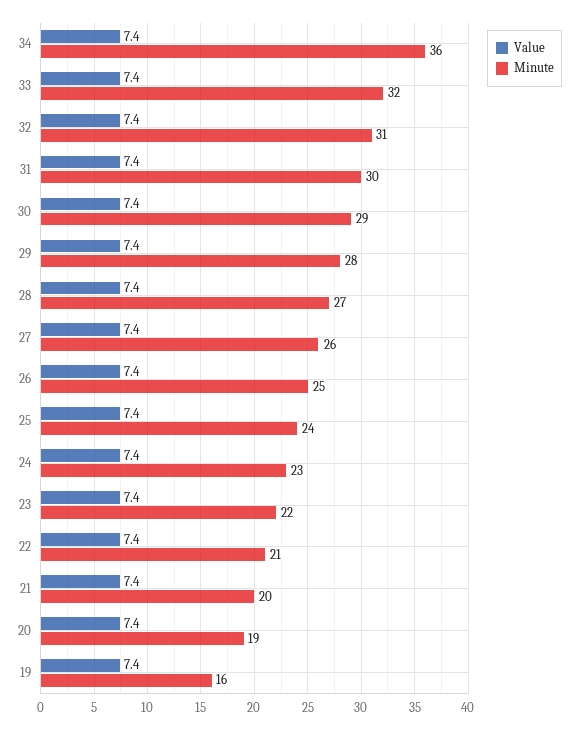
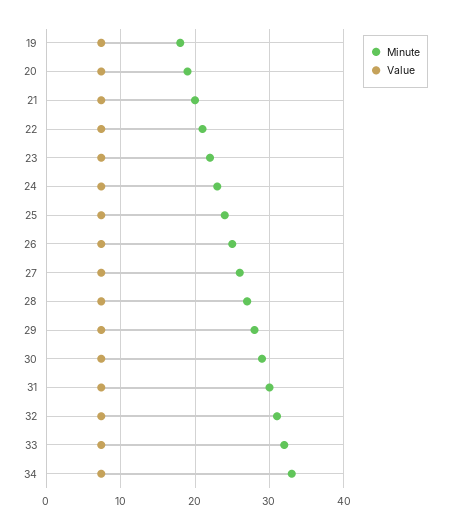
  {
    "Value": {
      "34": 7.4,
      "33": 7.4,
      "32": 7.4,
      "31": 7.4,
      "30": 7.4,
      "29": 7.4,
      "28": 7.4,
      "27": 7.4,
      "26": 7.4,
      "25": 7.4,
      "24": 7.4,
      "23": 7.4,
      "22": 7.4,
      "21": 7.4,
      "20": 7.4,
      "19": 7.4
    },
    "Minute": {
-     "34": 36,
+     "34": 33,
      "33": 32,
      "32": 31,
      "31": 30,
      "30": 29,
      "29": 28,
      "28": 27,
      "27": 26,
      "26": 25,
      "25": 24,
      "24": 23,
      "23": 22,
      "22": 21,
      "21": 20,
      "20": 19,
-     "19": 16
+     "19": 18
    }
  }

